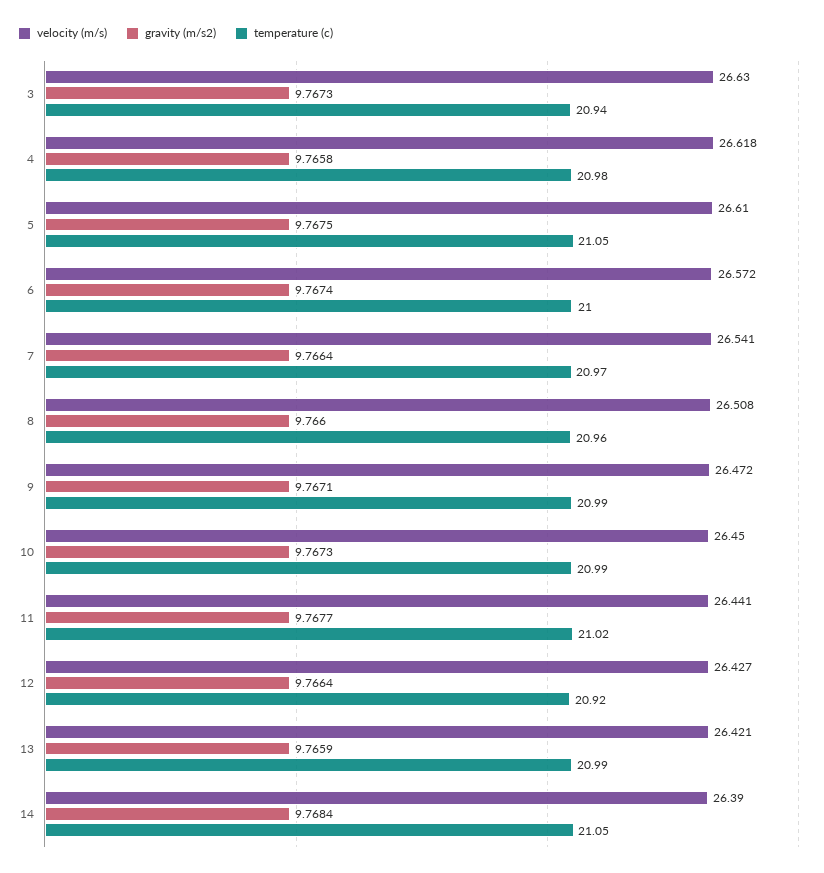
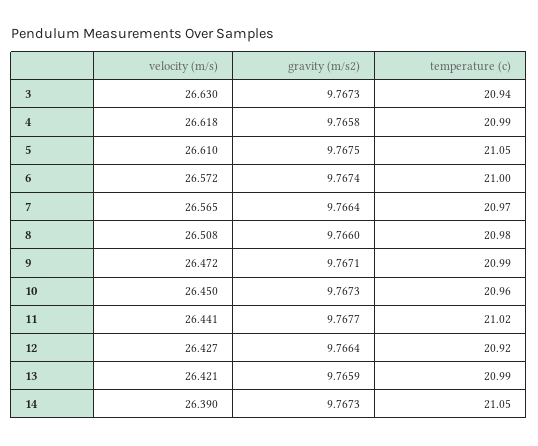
  {
    "velocity (m/s)": {
      "3": 26.63,
      "4": 26.618,
      "5": 26.61,
      "6": 26.572,
-     "7": 26.541,
+     "7": 26.565,
      "8": 26.508,
      "9": 26.472,
      "10": 26.45,
      "11": 26.441,
      "12": 26.427,
      "13": 26.421,
      "14": 26.39
    },
    "gravity (m/s2)": {
      "3": 9.7673,
      "4": 9.7658,
      "5": 9.7675,
      "6": 9.7674,
      "7": 9.7664,
      "8": 9.766,
      "9": 9.7671,
      "10": 9.7673,
      "11": 9.7677,
      "12": 9.7664,
      "13": 9.7659,
-     "14": 9.7684
+     "14": 9.7673
    },
    "temperature (c)": {
      "3": 20.94,
-     "4": 20.98,
+     "4": 20.99,
      "5": 21.05,
      "6": 21,
      "7": 20.97,
-     "8": 20.96,
+     "8": 20.98,
      "9": 20.99,
-     "10": 20.99,
+     "10": 20.96,
      "11": 21.02,
      "12": 20.92,
      "13": 20.99,
      "14": 21.05
    }
  }

